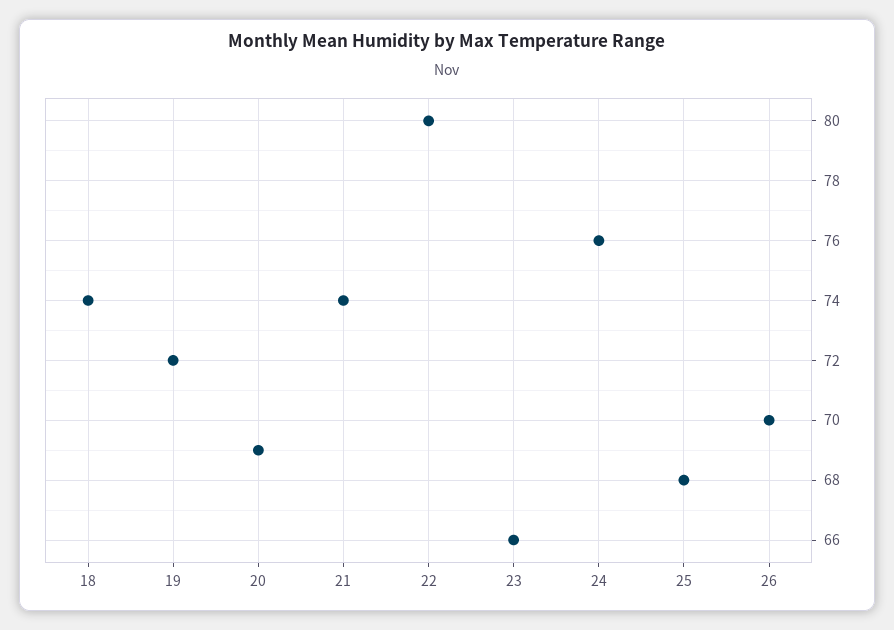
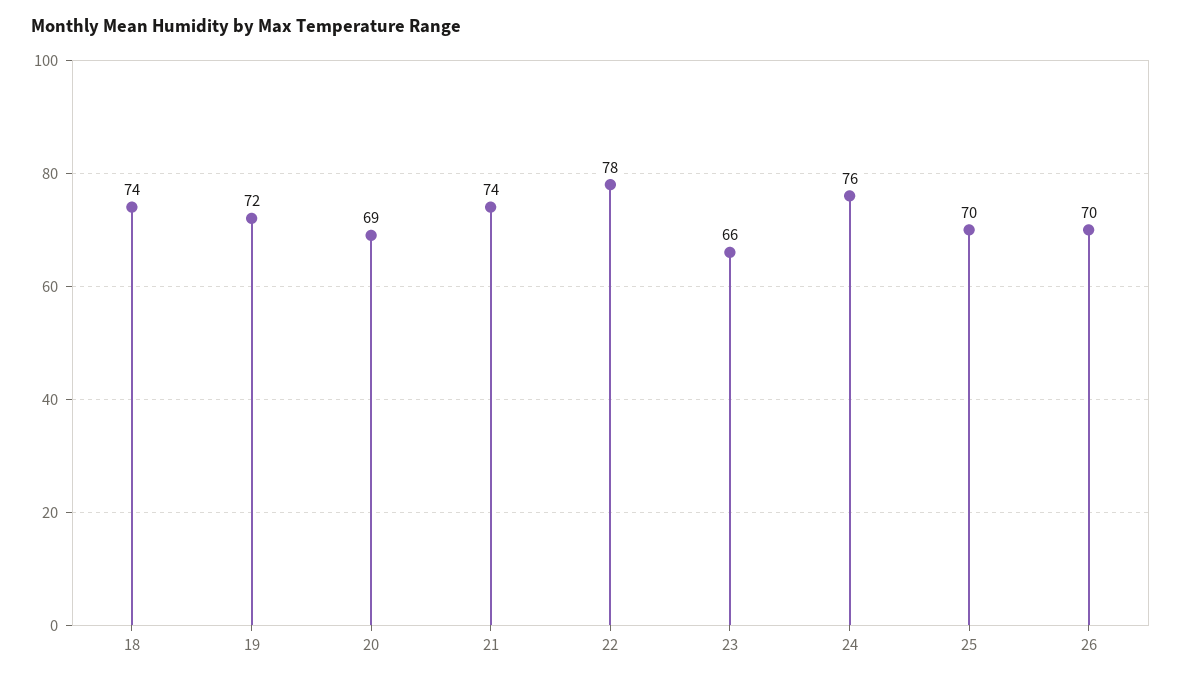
  {
    "18": 74,
    "19": 72,
    "20": 69,
    "21": 74,
-   "22": 80,
+   "22": 78,
    "23": 66,
    "24": 76,
-   "25": 68,
+   "25": 70,
    "26": 70
  }

